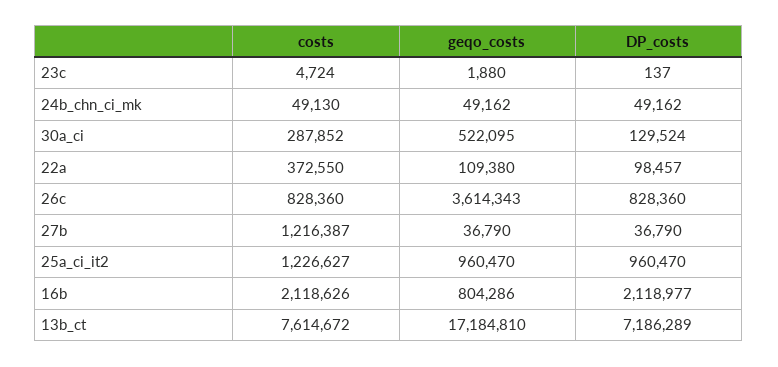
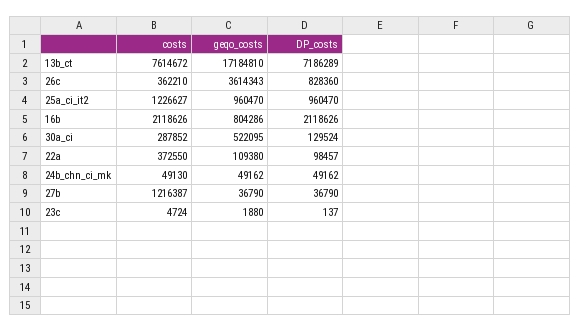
  {
    "costs": {
      "23c": 4724,
      "24b_chn_ci_mk": 49130,
      "30a_ci": 287852,
      "22a": 372550,
-     "26c": 828360,
+     "26c": 362210,
      "27b": 1216387,
      "25a_ci_it2": 1226627,
      "16b": 2118626,
      "13b_ct": 7614672
    },
    "geqo_costs": {
      "23c": 1880,
      "24b_chn_ci_mk": 49162,
      "30a_ci": 522095,
      "22a": 109380,
      "26c": 3614343,
      "27b": 36790,
      "25a_ci_it2": 960470,
      "16b": 804286,
      "13b_ct": 17184810
    },
    "DP_costs": {
      "23c": 137,
      "24b_chn_ci_mk": 49162,
      "30a_ci": 129524,
      "22a": 98457,
      "26c": 828360,
      "27b": 36790,
      "25a_ci_it2": 960470,
-     "16b": 2118977,
+     "16b": 2118626,
      "13b_ct": 7186289
    }
  }

